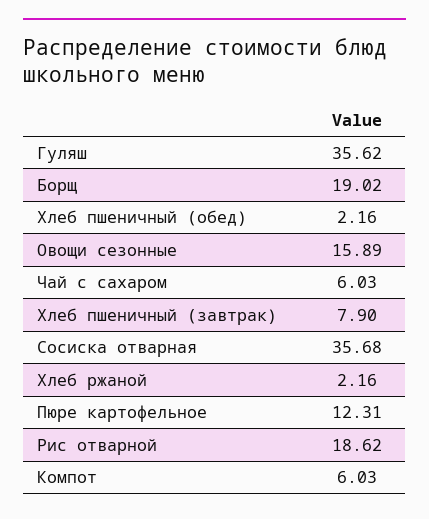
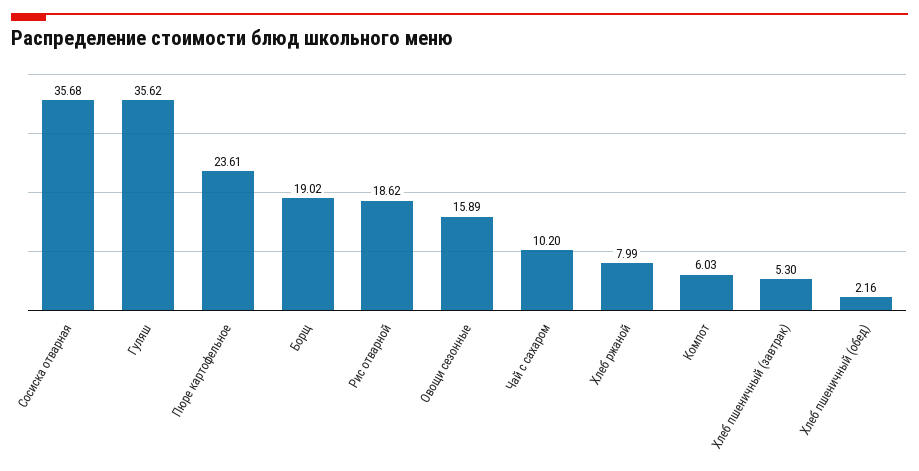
  {
    "Гуляш": 35.62,
    "Борщ": 19.02,
    "Хлеб пшеничный (обед)": 2.16,
    "Овощи сезонные": 15.89,
-   "Чай с сахаром": 6.03,
+   "Чай с сахаром": 10.2,
-   "Хлеб пшеничный (завтрак)": 7.9,
+   "Хлеб пшеничный (завтрак)": 5.3,
    "Сосиска отварная": 35.68,
-   "Хлеб ржаной": 2.16,
+   "Хлеб ржаной": 7.99,
-   "Пюре картофельное": 12.31,
+   "Пюре картофельное": 23.61,
    "Рис отварной": 18.62,
    "Компот": 6.03
  }

